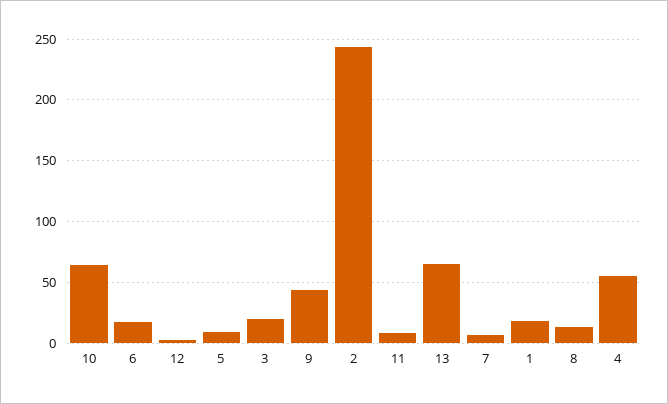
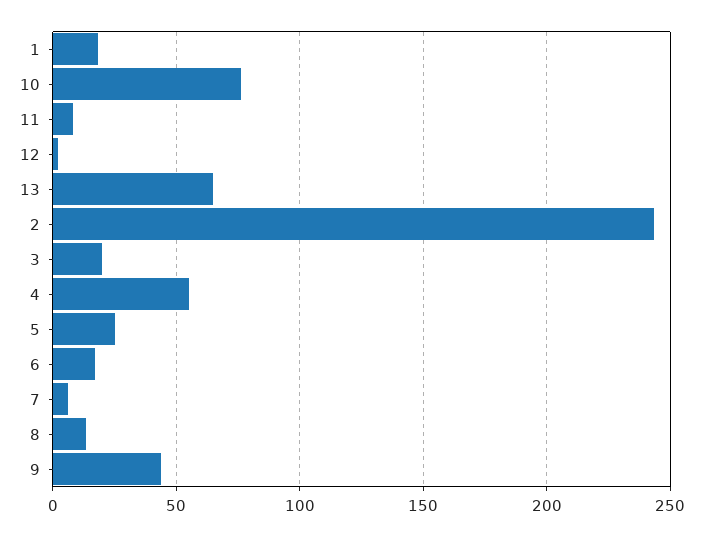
  {
-   "10": 65,
+   "10": 75,
    "6": 15,
    "12": 0,
-   "5": 10,
+   "5": 25,
    "3": 20,
    "9": 45,
    "2": 245,
    "11": 10,
    "13": 65,
    "7": 5,
    "1": 20,
    "8": 15,
    "4": 55
  }

